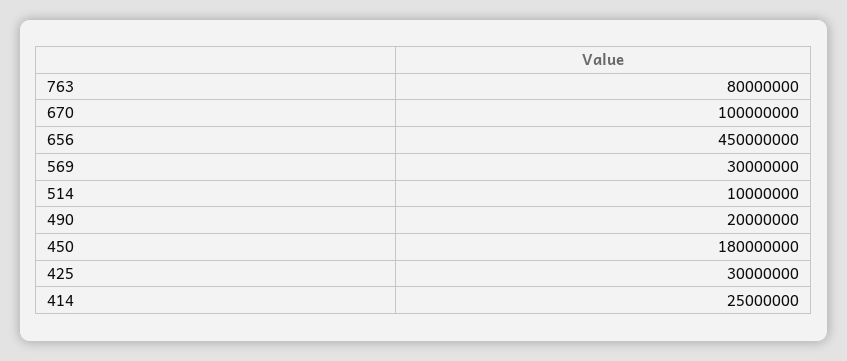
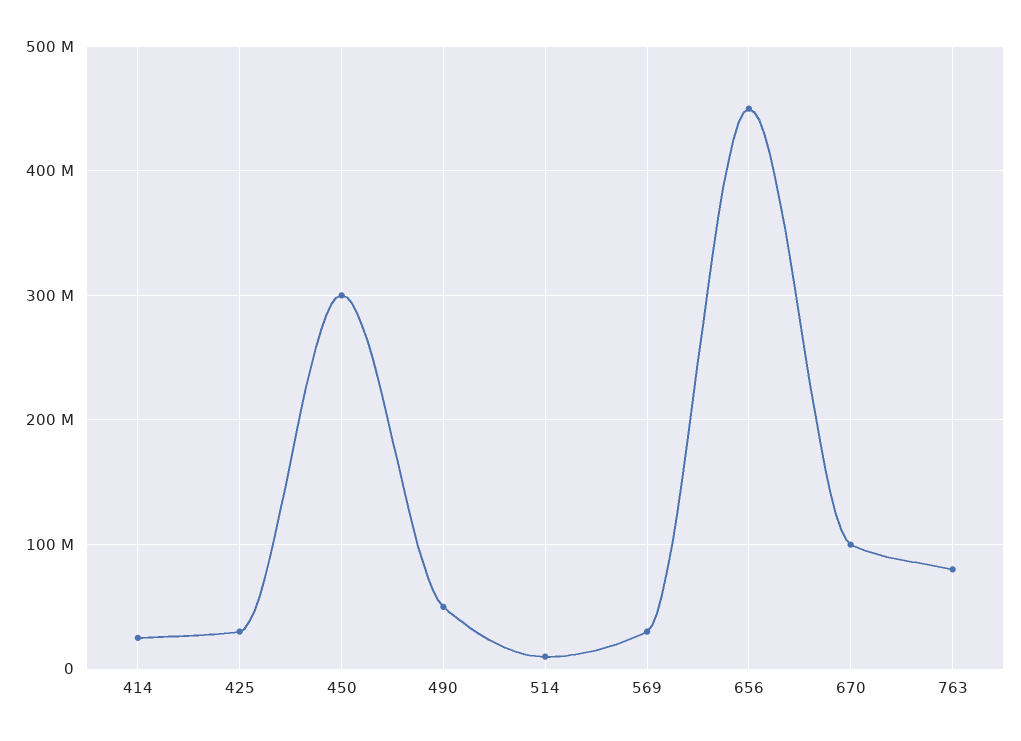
  {
    "763": 80000000,
    "670": 100000000,
    "656": 450000000,
    "569": 30000000,
    "514": 10000000,
-   "490": 20000000,
+   "490": 50000000,
-   "450": 180000000,
+   "450": 300000000,
    "425": 30000000,
    "414": 25000000
  }

